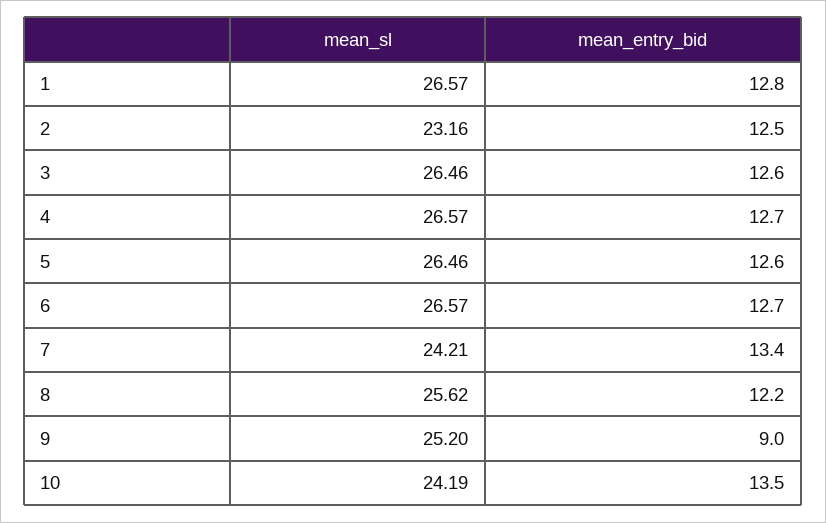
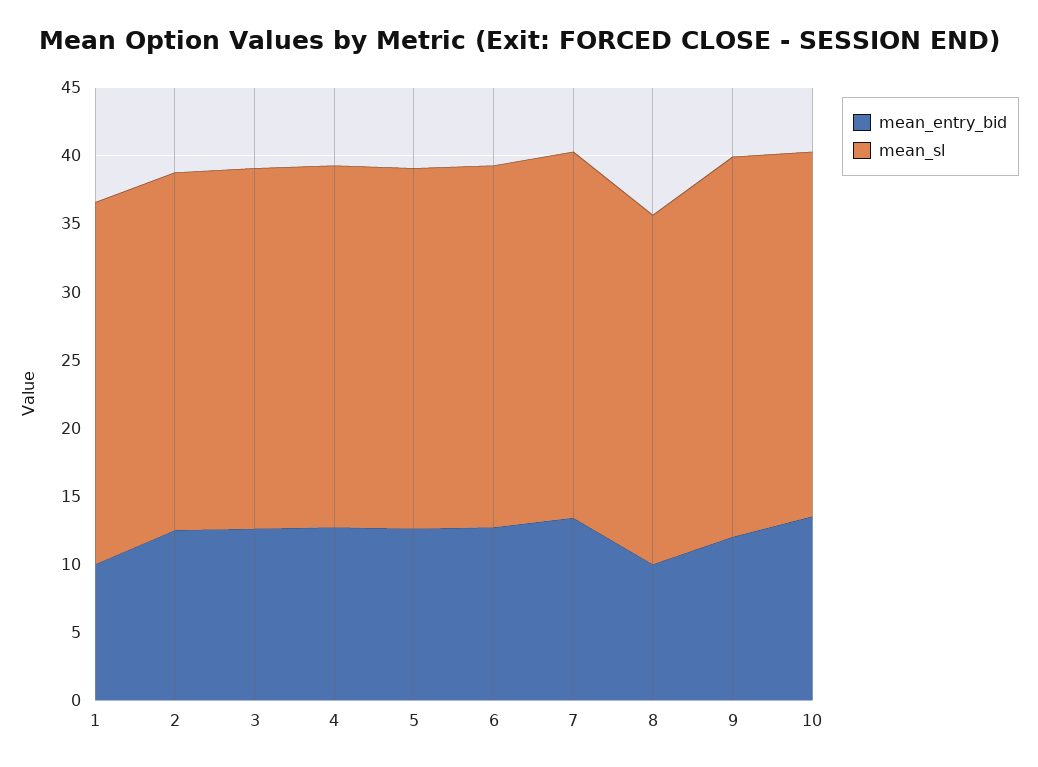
  {
    "mean_sl": {
      "1": 26.57,
-     "2": 23.16,
+     "2": 26,
      "3": 26.46,
      "4": 26.57,
      "5": 26.46,
      "6": 26.57,
-     "7": 24.21,
+     "7": 27,
      "8": 25.62,
-     "9": 25.2,
+     "9": 28,
-     "10": 24.19
+     "10": 27
    },
    "mean_entry_bid": {
-     "1": 12.8,
+     "1": 10,
      "2": 12.5,
      "3": 12.6,
      "4": 12.7,
      "5": 12.6,
      "6": 12.7,
      "7": 13.4,
-     "8": 12.2,
+     "8": 10,
-     "9": 9,
+     "9": 12,
      "10": 13.5
    }
  }

